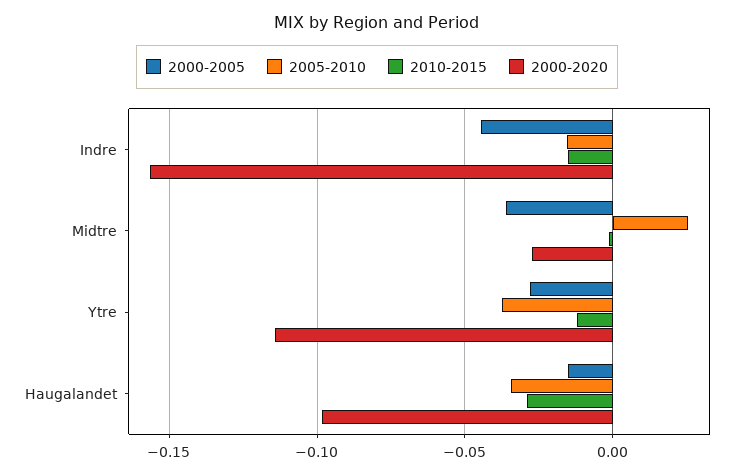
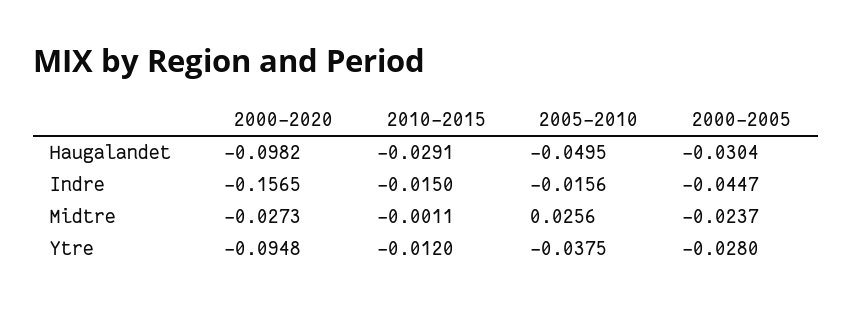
  {
    "2000-2005": {
      "Indre": -0.0447,
-     "Midtre": -0.035,
+     "Midtre": -0.0237,
      "Ytre": -0.028,
-     "Haugalandet": -0.015
+     "Haugalandet": -0.0304
    },
    "2005-2010": {
      "Indre": -0.0156,
      "Midtre": 0.0256,
      "Ytre": -0.0375,
-     "Haugalandet": -0.035
+     "Haugalandet": -0.0495
    },
    "2010-2015": {
      "Indre": -0.015,
      "Midtre": -0.0011,
      "Ytre": -0.012,
      "Haugalandet": -0.0291
    },
    "2000-2020": {
      "Indre": -0.1565,
      "Midtre": -0.0273,
-     "Ytre": -0.115,
+     "Ytre": -0.0948,
      "Haugalandet": -0.0982
    }
  }

